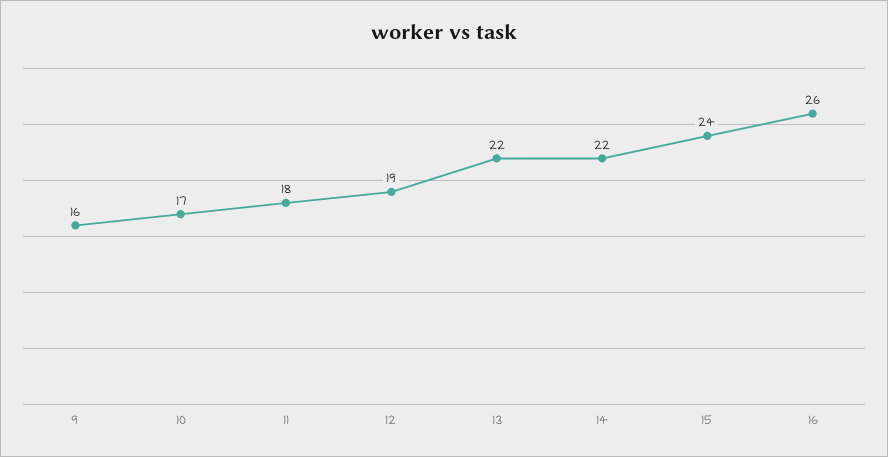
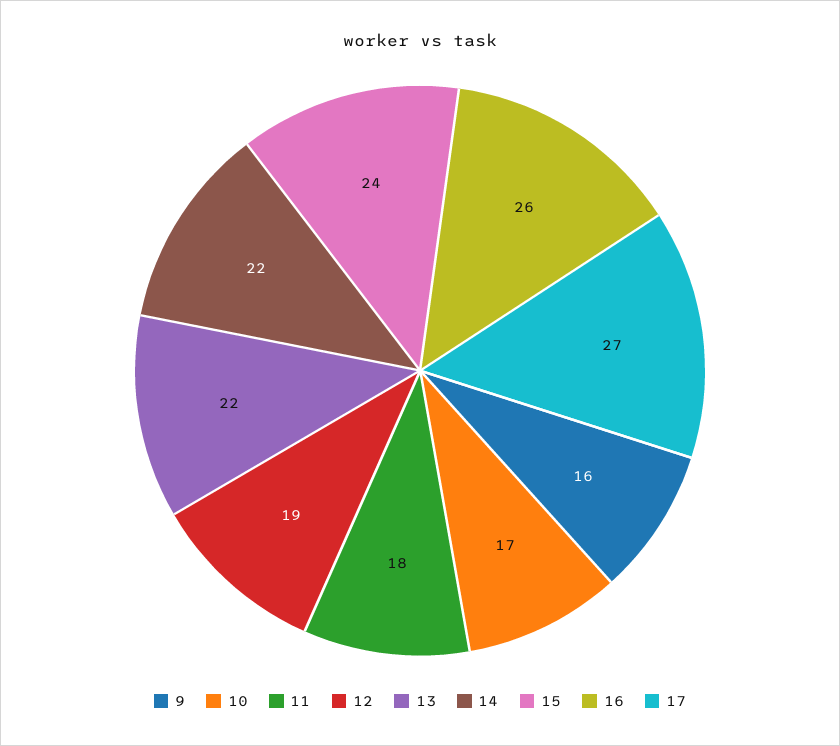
  {
    "9": 16,
    "10": 17,
    "11": 18,
    "12": 19,
    "13": 22,
    "14": 22,
    "15": 24,
-   "16": 26
+   "16": 26,
+   "17": 27
  }

